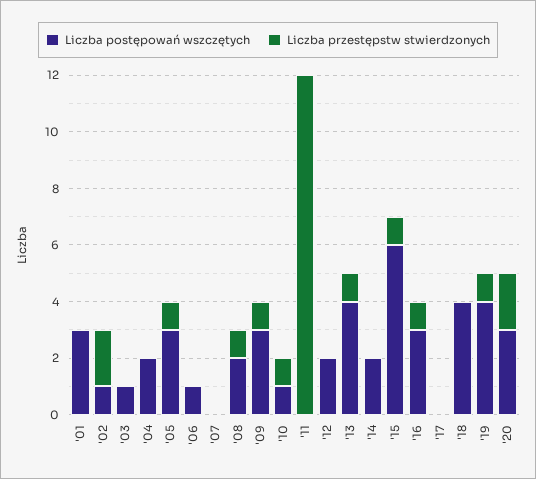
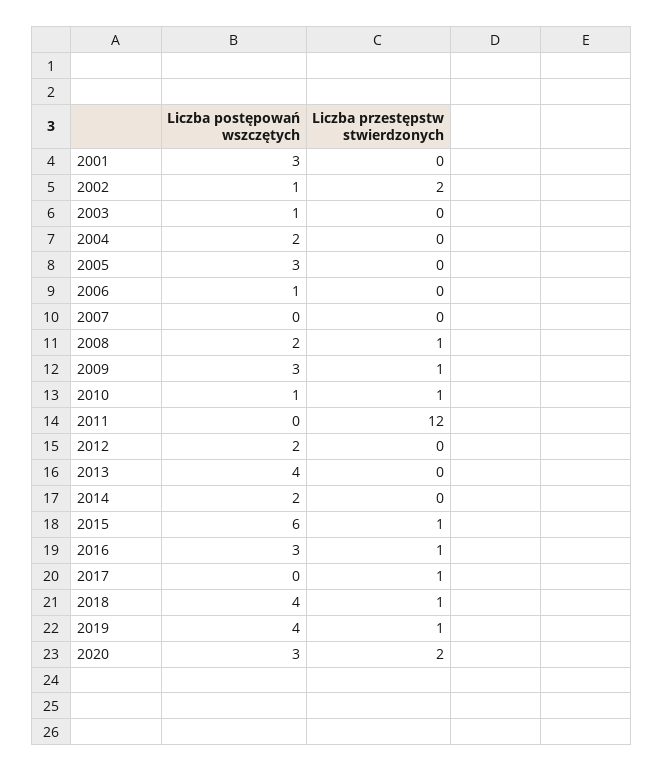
  {
    "Liczba postępowań wszczętych": {
      "'01": 3,
      "'02": 1,
      "'03": 1,
      "'04": 2,
      "'05": 3,
      "'06": 1,
      "'07": 0,
      "'08": 2,
      "'09": 3,
      "'10": 1,
      "'11": 0,
      "'12": 2,
      "'13": 4,
      "'14": 2,
      "'15": 6,
      "'16": 3,
      "'17": 0,
      "'18": 4,
      "'19": 4,
      "'20": 3
    },
    "Liczba przestępstw stwierdzonych": {
      "'01": 0,
      "'02": 2,
      "'03": 0,
      "'04": 0,
-     "'05": 1,
+     "'05": 0,
      "'06": 0,
      "'07": 0,
      "'08": 1,
      "'09": 1,
      "'10": 1,
      "'11": 12,
      "'12": 0,
-     "'13": 1,
+     "'13": 0,
      "'14": 0,
      "'15": 1,
      "'16": 1,
-     "'17": 0,
+     "'17": 1,
-     "'18": 0,
+     "'18": 1,
      "'19": 1,
      "'20": 2
    }
  }

